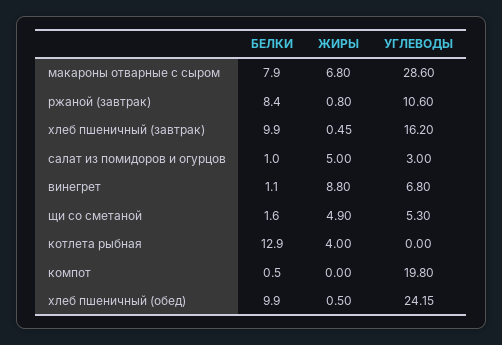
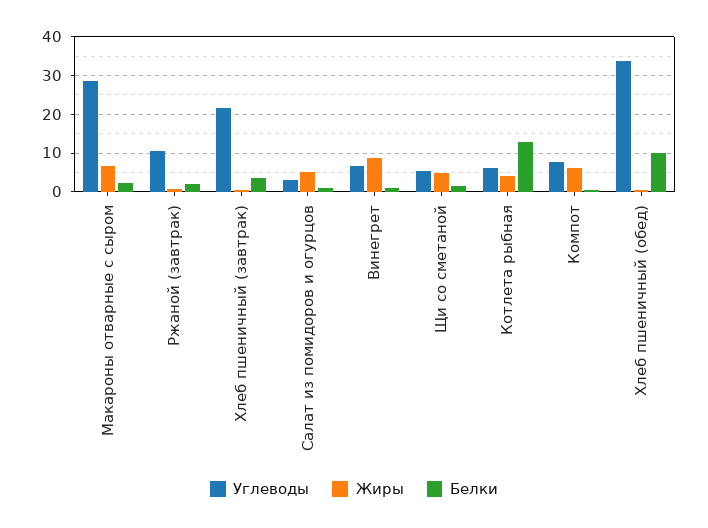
  {
    "БЕЛКИ": {
-     "макароны отварные с сыром": 7.9,
+     "макароны отварные с сыром": 2,
-     "ржаной (завтрак)": 8.4,
+     "ржаной (завтрак)": 2,
-     "хлеб пшеничный (завтрак)": 9.9,
+     "хлеб пшеничный (завтрак)": 4,
      "салат из помидоров и огурцов": 1,
      "винегрет": 1.1,
      "щи со сметаной": 1.6,
      "котлета рыбная": 12.9,
      "компот": 0.5,
      "хлеб пшеничный (обед)": 9.9
    },
    "ЖИРЫ": {
      "макароны отварные с сыром": 6.8,
      "ржаной (завтрак)": 0.8,
      "хлеб пшеничный (завтрак)": 0.45,
      "салат из помидоров и огурцов": 5,
      "винегрет": 8.8,
      "щи со сметаной": 4.9,
      "котлета рыбная": 4,
-     "компот": 0,
+     "компот": 6,
      "хлеб пшеничный (обед)": 0.5
    },
    "УГЛЕВОДЫ": {
      "макароны отварные с сыром": 28.6,
      "ржаной (завтрак)": 10.6,
-     "хлеб пшеничный (завтрак)": 16.2,
+     "хлеб пшеничный (завтрак)": 22,
      "салат из помидоров и огурцов": 3,
      "винегрет": 6.8,
      "щи со сметаной": 5.3,
-     "котлета рыбная": 0,
+     "котлета рыбная": 6,
-     "компот": 19.8,
+     "компот": 8,
-     "хлеб пшеничный (обед)": 24.15
+     "хлеб пшеничный (обед)": 34
    }
  }

